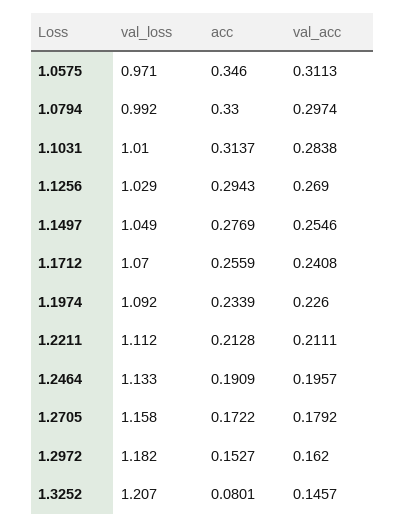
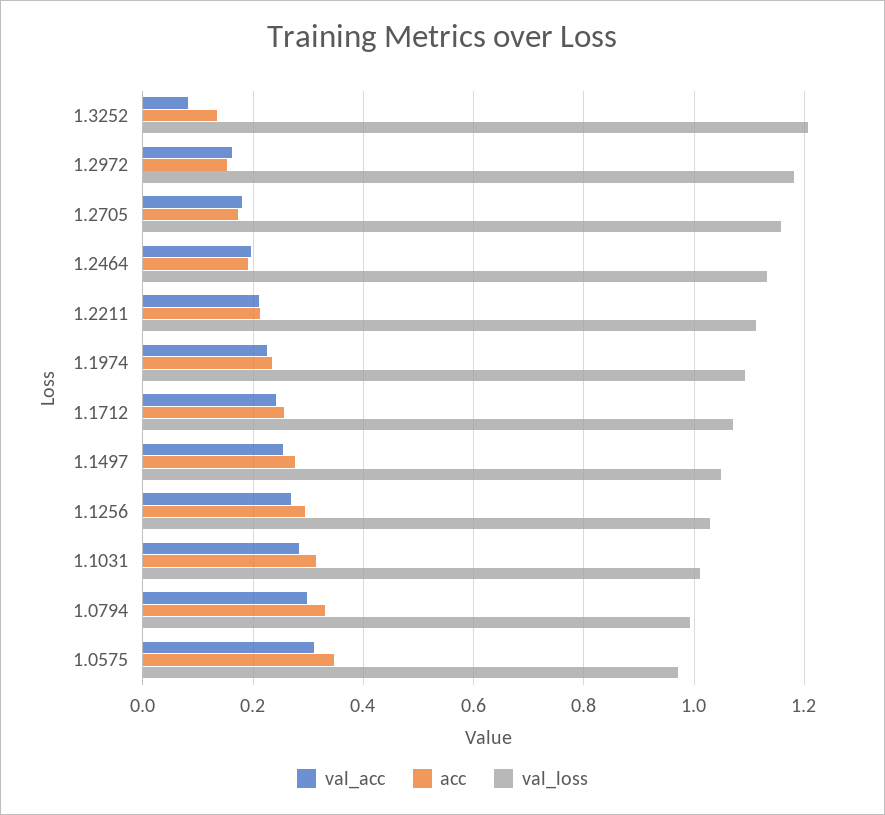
  {
    "val_loss": {
      "1.0575": 0.971,
      "1.0794": 0.992,
      "1.1031": 1.01,
      "1.1256": 1.029,
      "1.1497": 1.049,
      "1.1712": 1.07,
      "1.1974": 1.092,
      "1.2211": 1.112,
      "1.2464": 1.133,
      "1.2705": 1.158,
      "1.2972": 1.182,
      "1.3252": 1.207
    },
    "acc": {
      "1.0575": 0.346,
      "1.0794": 0.33,
      "1.1031": 0.3137,
      "1.1256": 0.2943,
      "1.1497": 0.2769,
      "1.1712": 0.2559,
      "1.1974": 0.2339,
      "1.2211": 0.2128,
      "1.2464": 0.1909,
      "1.2705": 0.1722,
      "1.2972": 0.1527,
-     "1.3252": 0.0801
+     "1.3252": 0.14
    },
    "val_acc": {
      "1.0575": 0.3113,
      "1.0794": 0.2974,
      "1.1031": 0.2838,
      "1.1256": 0.269,
      "1.1497": 0.2546,
      "1.1712": 0.2408,
      "1.1974": 0.226,
      "1.2211": 0.2111,
      "1.2464": 0.1957,
      "1.2705": 0.1792,
      "1.2972": 0.162,
-     "1.3252": 0.1457
+     "1.3252": 0.08
    }
  }

